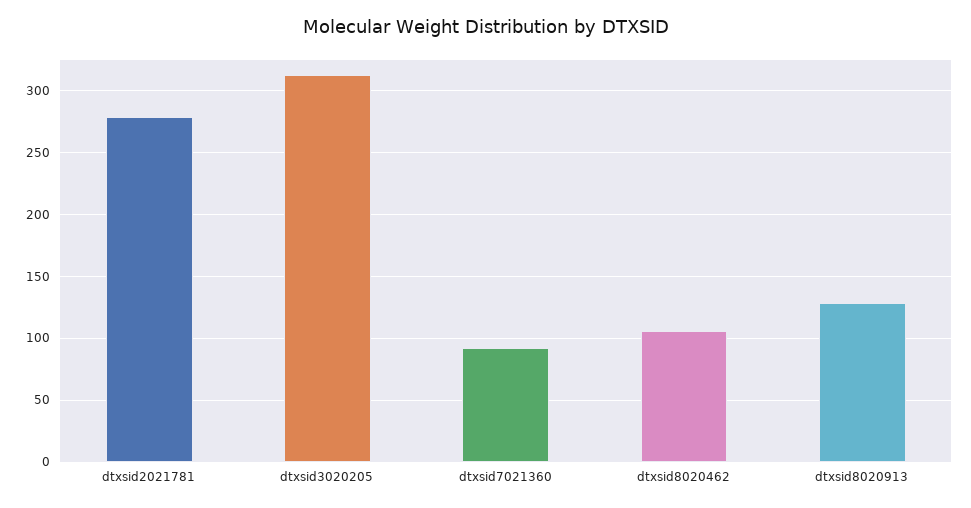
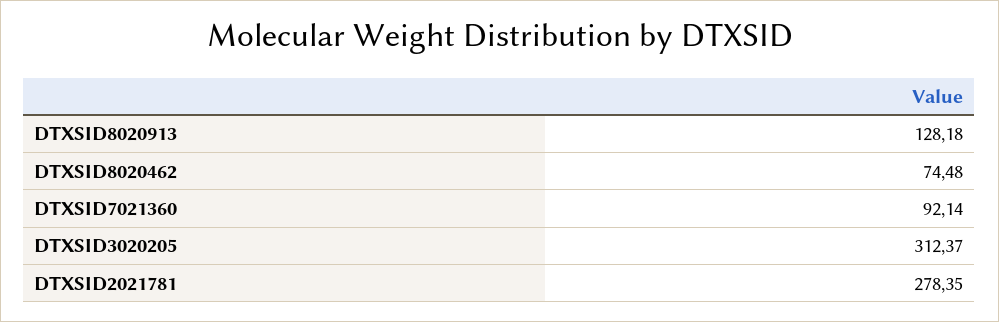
  {
    "dtxsid2021781": 278.35,
    "dtxsid3020205": 312.37,
    "dtxsid7021360": 92.14,
-   "dtxsid8020462": 105,
+   "dtxsid8020462": 74.48,
    "dtxsid8020913": 128.18
  }

